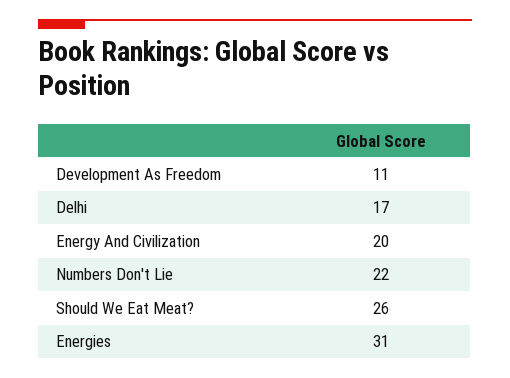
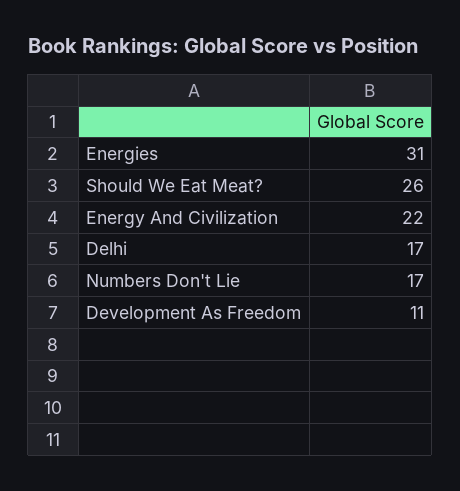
  {
    "Development As Freedom": 11,
    "Delhi": 17,
-   "Energy And Civilization": 20,
+   "Energy And Civilization": 22,
-   "Numbers Don't Lie": 22,
+   "Numbers Don't Lie": 17,
    "Should We Eat Meat?": 26,
    "Energies": 31
  }

